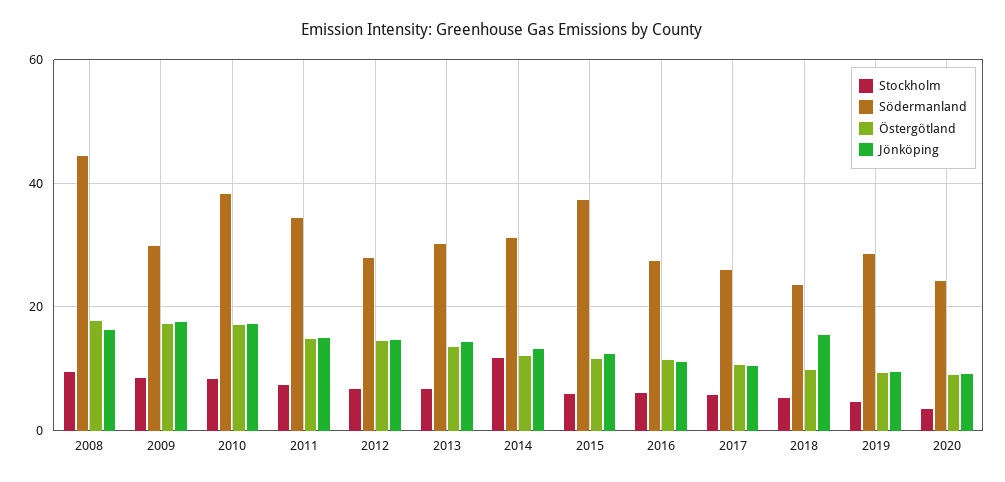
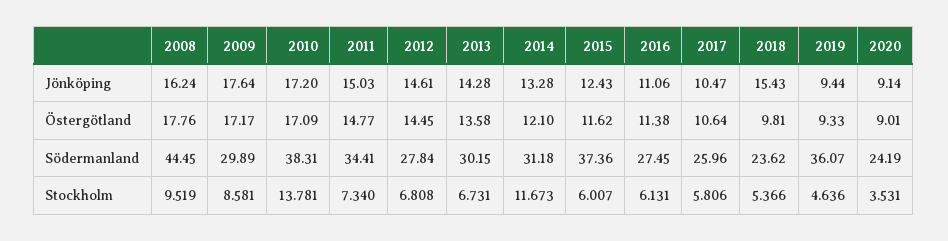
  {
    "Stockholm": {
      "2008": 9.519,
      "2009": 8.581,
-     "2010": 8,
+     "2010": 13.781,
      "2011": 7.34,
      "2012": 6.808,
      "2013": 6.731,
      "2014": 11.673,
      "2015": 6.007,
      "2016": 6.131,
      "2017": 5.806,
      "2018": 5.366,
      "2019": 4.636,
      "2020": 3.531
    },
    "Södermanland": {
      "2008": 44.45,
      "2009": 29.89,
      "2010": 38.31,
      "2011": 34.41,
      "2012": 27.84,
      "2013": 30.15,
      "2014": 31.18,
      "2015": 37.36,
      "2016": 27.45,
      "2017": 25.96,
      "2018": 23.62,
-     "2019": 28,
+     "2019": 36.07,
      "2020": 24.19
    },
    "Östergötland": {
      "2008": 17.76,
      "2009": 17.17,
      "2010": 17.09,
      "2011": 14.77,
      "2012": 14.45,
      "2013": 13.58,
      "2014": 12.1,
      "2015": 11.62,
      "2016": 11.38,
      "2017": 10.64,
      "2018": 9.81,
      "2019": 9.33,
      "2020": 9.01
    },
    "Jönköping": {
      "2008": 16.24,
      "2009": 17.64,
      "2010": 17.2,
      "2011": 15.03,
      "2012": 14.61,
      "2013": 14.28,
      "2014": 13.28,
      "2015": 12.43,
      "2016": 11.06,
      "2017": 10.47,
      "2018": 15.43,
      "2019": 9.44,
      "2020": 9.14
    }
  }

